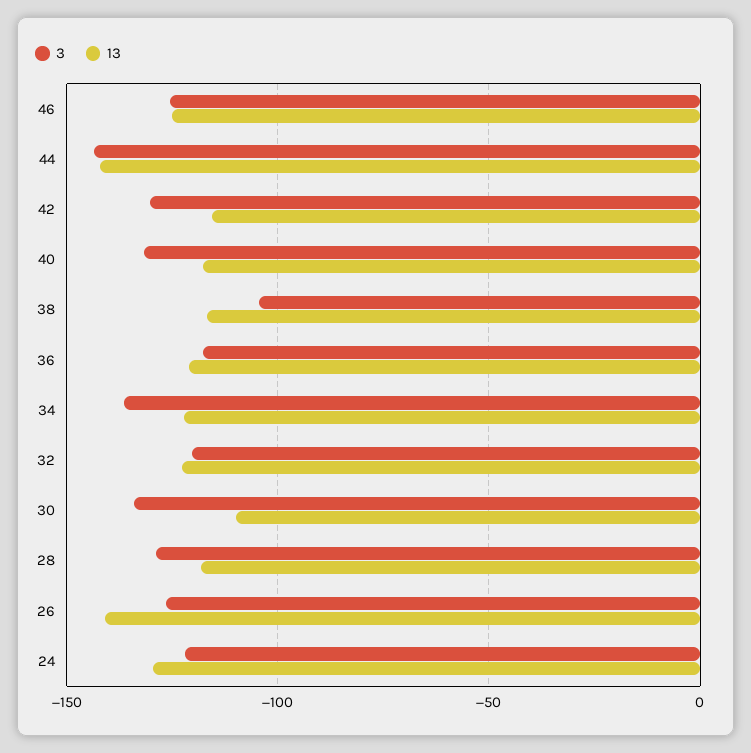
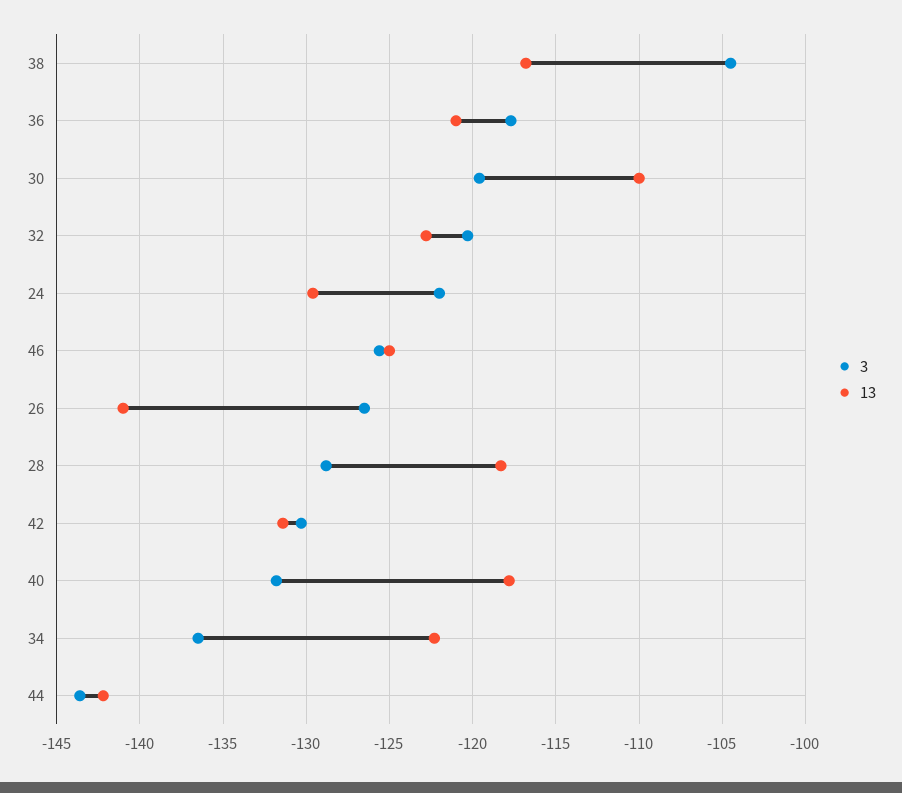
  {
    "3": {
      "46": -125.5,
      "44": -143.5,
      "42": -130.5,
      "40": -132,
      "38": -104.5,
      "36": -117.5,
      "34": -136.5,
      "32": -120.5,
-     "30": -135,
+     "30": -119.5,
      "28": -129,
      "26": -126.5,
      "24": -122
    },
    "13": {
      "46": -125,
      "44": -142,
-     "42": -115,
+     "42": -131.5,
      "40": -118,
      "38": -117,
      "36": -121,
      "34": -122.5,
      "32": -123,
      "30": -110,
      "28": -118.5,
      "26": -141,
      "24": -129.5
    }
  }

